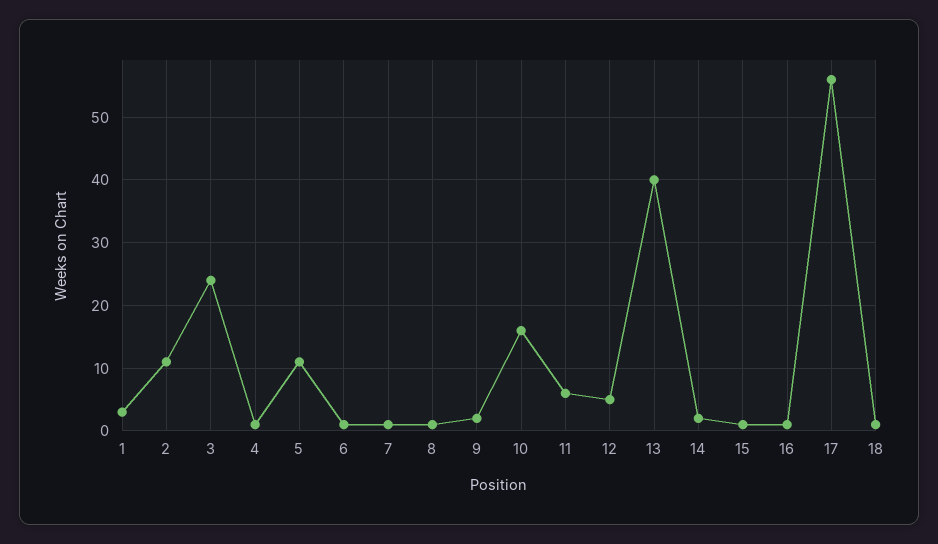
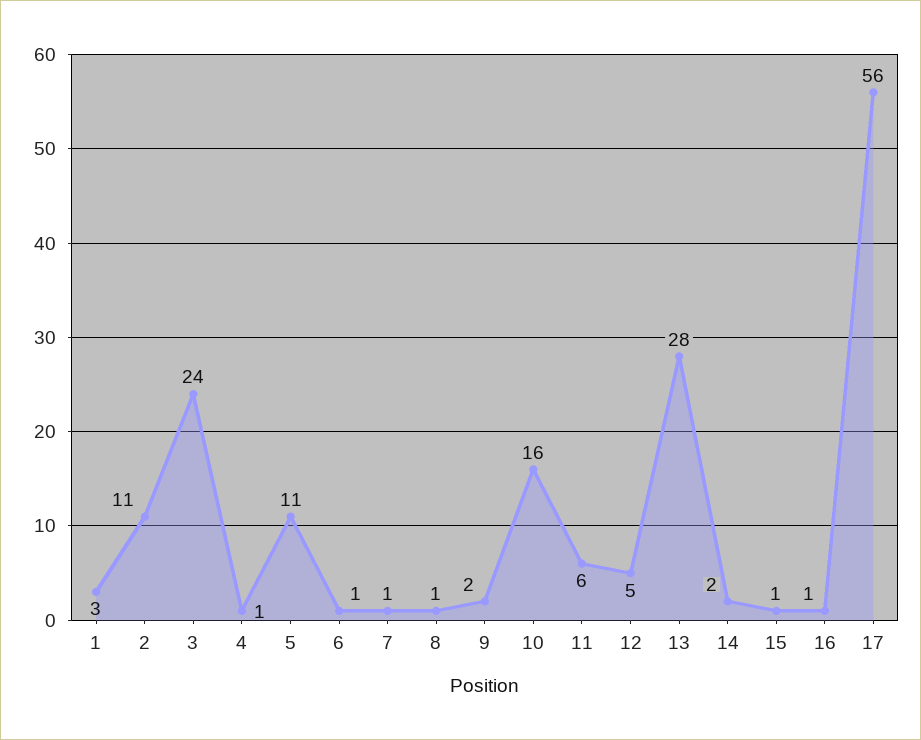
  {
    "1": 3,
    "2": 11,
    "3": 24,
    "4": 1,
    "5": 11,
    "6": 1,
    "7": 1,
    "8": 1,
    "9": 2,
    "10": 16,
    "11": 6,
    "12": 5,
-   "13": 40,
+   "13": 28,
    "14": 2,
    "15": 1,
    "16": 1,
-   "17": 56,
+   "17": 56
-   "18": 1
  }

